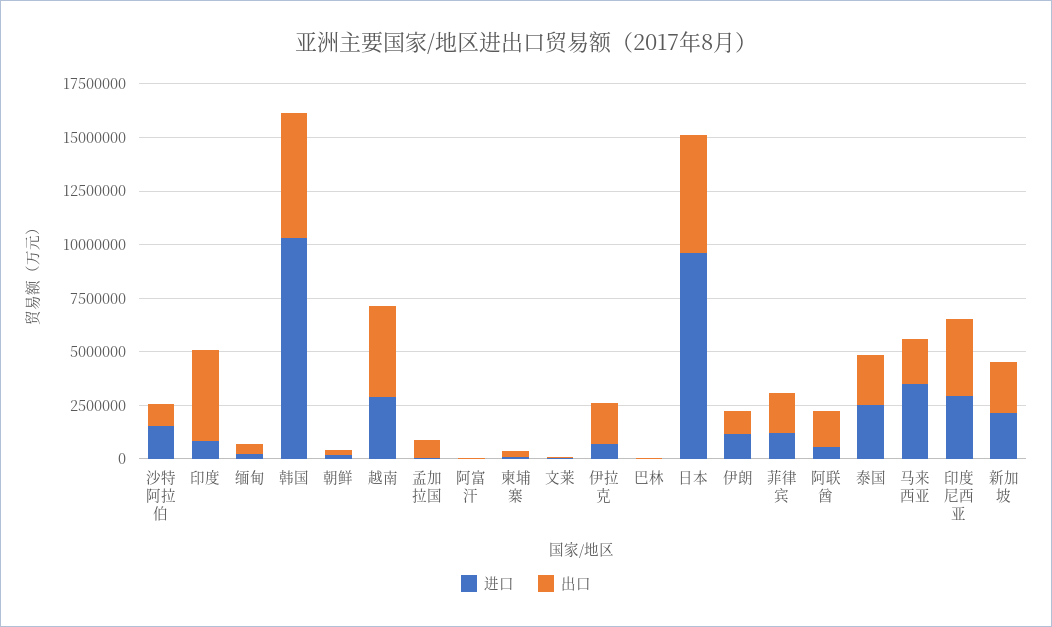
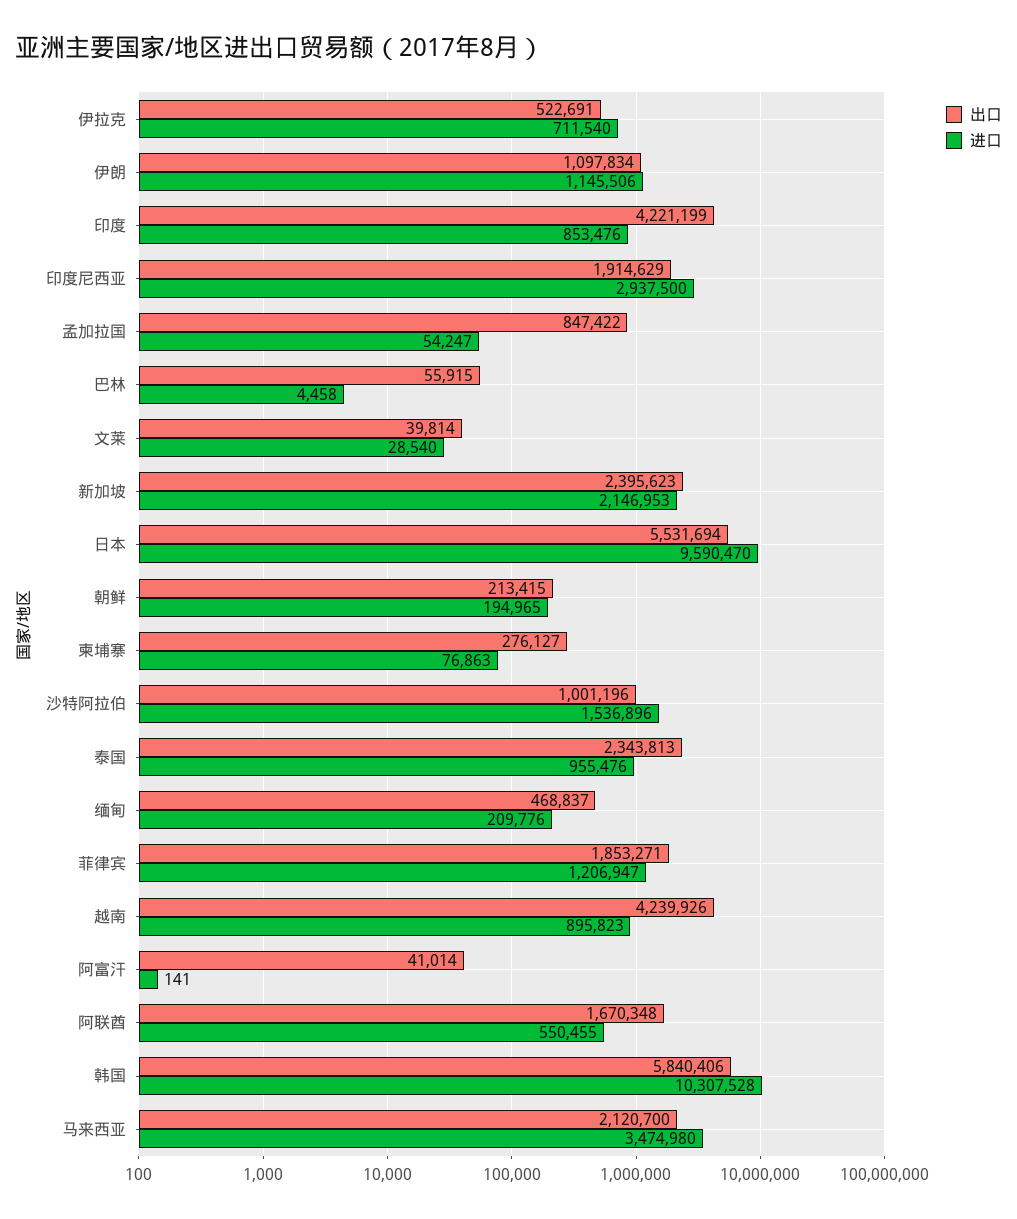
  {
    "进口": {
      "沙特阿拉伯": 1536896,
      "印度": 853476,
      "缅甸": 209776,
      "韩国": 10307528,
      "朝鲜": 194965,
-     "越南": 3000000,
+     "越南": 895823,
      "孟加拉国": 54247,
      "阿富汗": 141,
      "柬埔寨": 76863,
      "文莱": 28540,
      "伊拉克": 711540,
      "巴林": 4458,
      "日本": 9590470,
      "伊朗": 1145506,
      "菲律宾": 1206947,
      "阿联酋": 550455,
-     "泰国": 2500000,
+     "泰国": 955476,
      "马来西亚": 3474980,
      "印度尼西亚": 2937500,
      "新加坡": 2146953
    },
    "出口": {
      "沙特阿拉伯": 1001196,
      "印度": 4221199,
      "缅甸": 468837,
      "韩国": 5840406,
      "朝鲜": 213415,
      "越南": 4239926,
      "孟加拉国": 847422,
      "阿富汗": 41014,
      "柬埔寨": 276127,
      "文莱": 39814,
-     "伊拉克": 2000000,
+     "伊拉克": 522691,
      "巴林": 55915,
      "日本": 5531694,
      "伊朗": 1097834,
      "菲律宾": 1853271,
      "阿联酋": 1670348,
      "泰国": 2343813,
      "马来西亚": 2120700,
-     "印度尼西亚": 3500000,
+     "印度尼西亚": 1914629,
      "新加坡": 2395623
    }
  }

